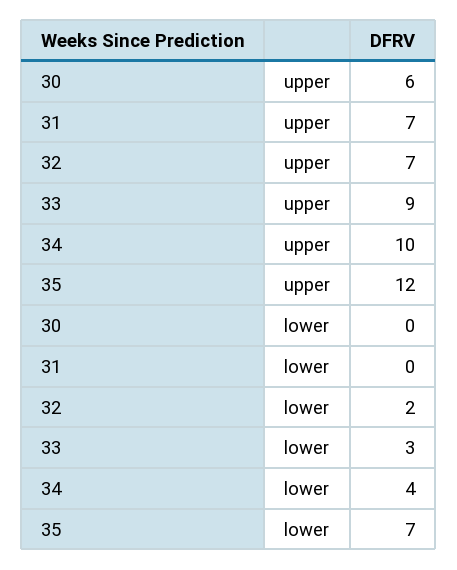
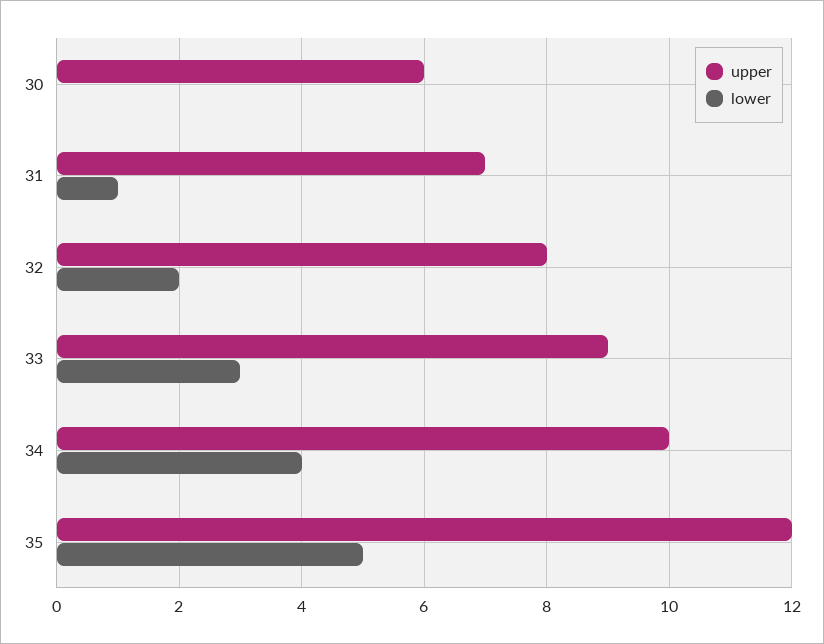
  {
    "upper": {
      "30": 6,
      "31": 7,
-     "32": 7,
+     "32": 8,
      "33": 9,
      "34": 10,
      "35": 12
    },
    "lower": {
      "30": 0,
-     "31": 0,
+     "31": 1,
      "32": 2,
      "33": 3,
      "34": 4,
-     "35": 7
+     "35": 5
    }
  }

